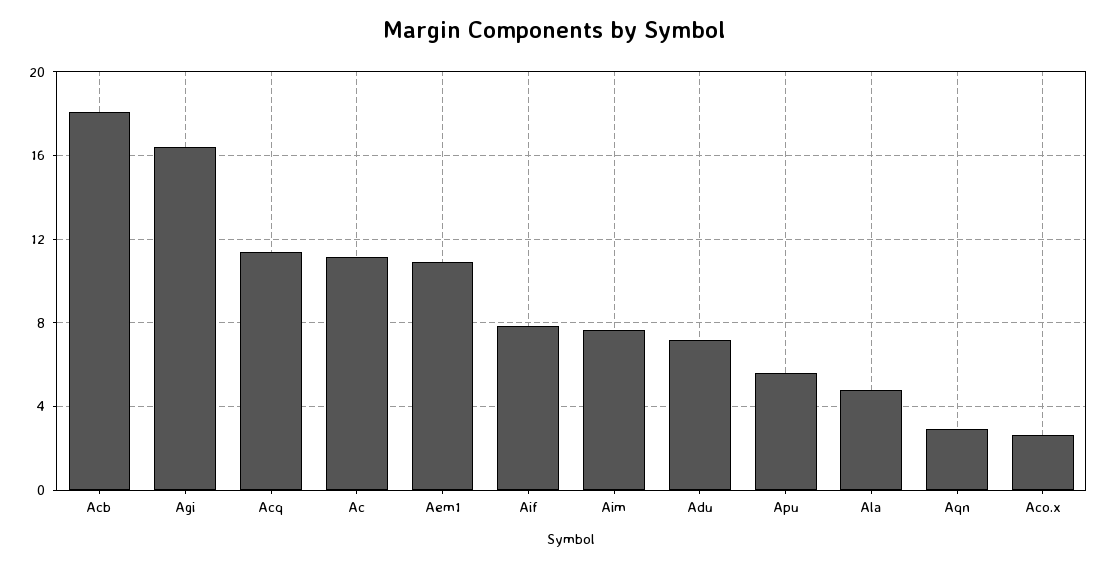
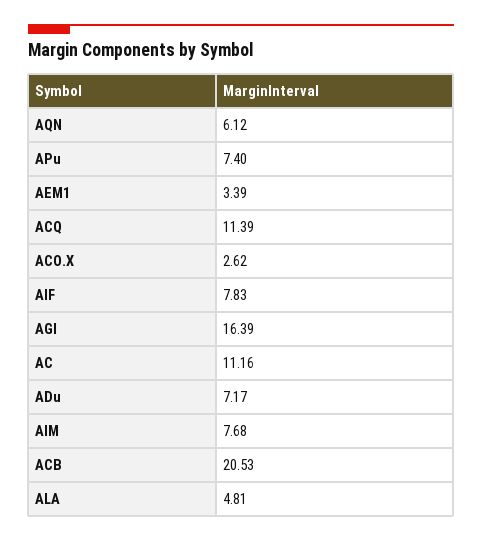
  {
-   "Acb": 18,
+   "Acb": 20.53,
    "Agi": 16.39,
    "Acq": 11.39,
    "Ac": 11.16,
-   "Aem1": 11,
+   "Aem1": 3.39,
    "Aif": 7.83,
    "Aim": 7.68,
    "Adu": 7.17,
-   "Apu": 5.5,
+   "Apu": 7.4,
    "Ala": 4.81,
-   "Aqn": 3,
+   "Aqn": 6.12,
    "Aco.x": 2.62
  }

